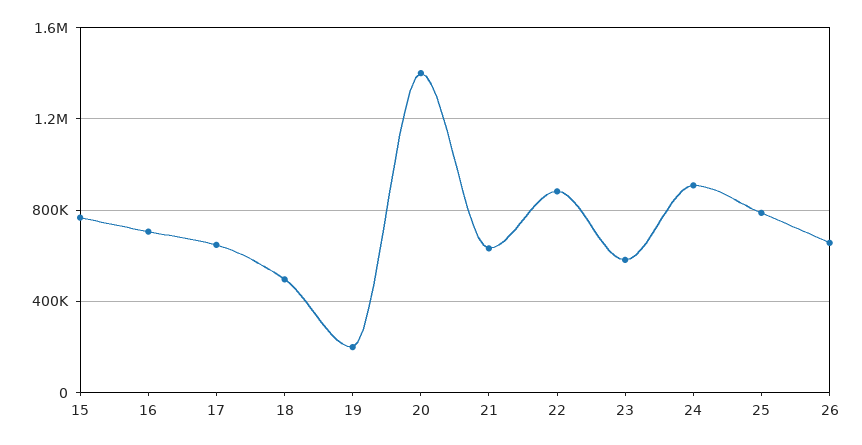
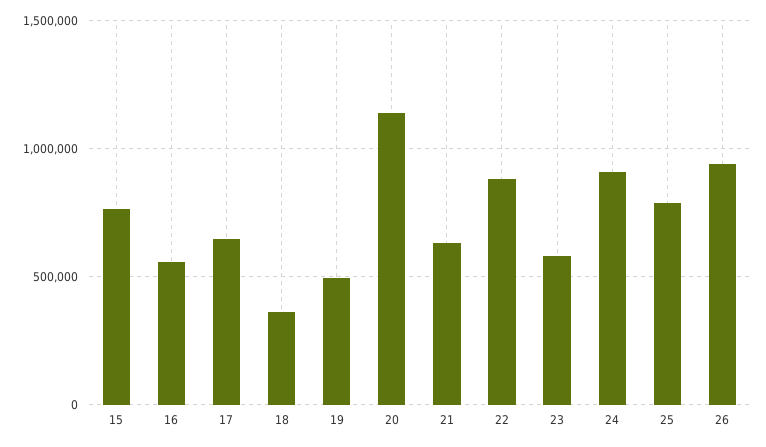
  {
    "15": 750000,
-   "16": 700000,
+   "16": 550000,
    "17": 650000,
-   "18": 500000,
+   "18": 350000,
-   "19": 200000,
+   "19": 500000,
-   "20": 1400000,
+   "20": 1150000,
    "21": 650000,
    "22": 900000,
    "23": 600000,
    "24": 900000,
    "25": 800000,
-   "26": 650000
+   "26": 950000
  }

